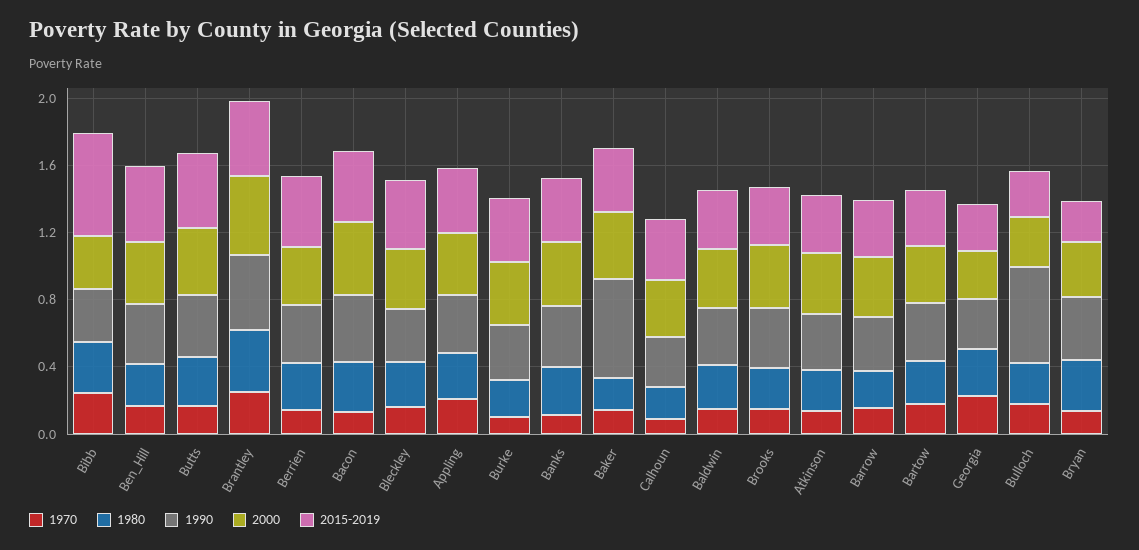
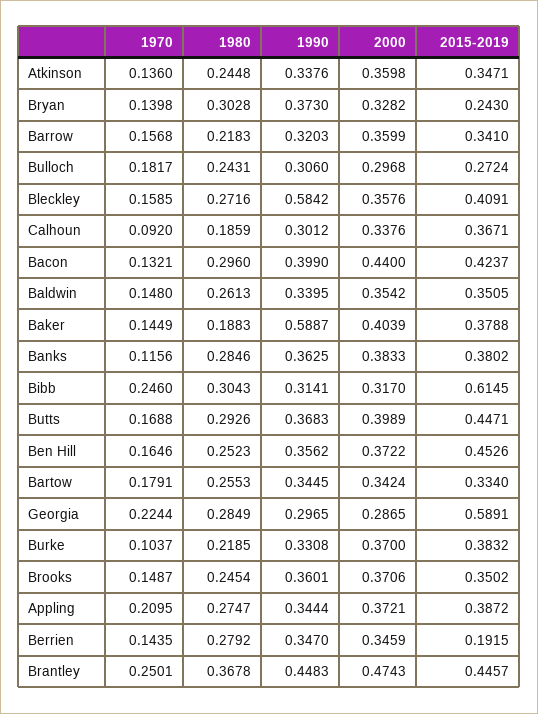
  {
    "1970": {
      "Bibb": 0.246,
      "Ben_Hill": 0.1646,
      "Butts": 0.1688,
      "Brantley": 0.2501,
      "Berrien": 0.1435,
      "Bacon": 0.1321,
      "Bleckley": 0.1585,
      "Appling": 0.2095,
      "Burke": 0.1037,
      "Banks": 0.1156,
      "Baker": 0.1449,
      "Calhoun": 0.092,
      "Baldwin": 0.148,
      "Brooks": 0.1487,
      "Atkinson": 0.136,
      "Barrow": 0.1568,
      "Bartow": 0.1791,
      "Georgia": 0.2244,
      "Bulloch": 0.1817,
      "Bryan": 0.1398
    },
    "1980": {
      "Bibb": 0.3043,
      "Ben_Hill": 0.2523,
      "Butts": 0.2926,
      "Brantley": 0.3678,
      "Berrien": 0.2792,
      "Bacon": 0.296,
      "Bleckley": 0.2716,
      "Appling": 0.2747,
      "Burke": 0.2185,
      "Banks": 0.2846,
      "Baker": 0.1883,
      "Calhoun": 0.1859,
      "Baldwin": 0.2613,
      "Brooks": 0.2454,
      "Atkinson": 0.2448,
      "Barrow": 0.2183,
      "Bartow": 0.2553,
      "Georgia": 0.2849,
      "Bulloch": 0.2431,
      "Bryan": 0.3028
    },
    "1990": {
      "Bibb": 0.3141,
      "Ben_Hill": 0.3562,
      "Butts": 0.3683,
      "Brantley": 0.4483,
      "Berrien": 0.347,
      "Bacon": 0.399,
-     "Bleckley": 0.3,
+     "Bleckley": 0.5842,
      "Appling": 0.3444,
      "Burke": 0.3308,
      "Banks": 0.3625,
      "Baker": 0.5887,
      "Calhoun": 0.3012,
      "Baldwin": 0.3395,
      "Brooks": 0.3601,
      "Atkinson": 0.3376,
      "Barrow": 0.3203,
      "Bartow": 0.3445,
      "Georgia": 0.2965,
-     "Bulloch": 0.6,
+     "Bulloch": 0.306,
      "Bryan": 0.373
    },
    "2000": {
      "Bibb": 0.317,
      "Ben_Hill": 0.3722,
      "Butts": 0.3989,
      "Brantley": 0.4743,
      "Berrien": 0.3459,
      "Bacon": 0.44,
      "Bleckley": 0.3576,
      "Appling": 0.3721,
      "Burke": 0.37,
      "Banks": 0.3833,
      "Baker": 0.4039,
      "Calhoun": 0.3376,
      "Baldwin": 0.3542,
      "Brooks": 0.3706,
      "Atkinson": 0.3598,
      "Barrow": 0.3599,
      "Bartow": 0.3424,
      "Georgia": 0.2865,
      "Bulloch": 0.2968,
      "Bryan": 0.3282
    },
    "2015-2019": {
      "Bibb": 0.6145,
      "Ben_Hill": 0.4526,
      "Butts": 0.4471,
      "Brantley": 0.4457,
-     "Berrien": 0.4,
+     "Berrien": 0.1915,
      "Bacon": 0.4237,
      "Bleckley": 0.4091,
      "Appling": 0.3872,
      "Burke": 0.3832,
      "Banks": 0.3802,
      "Baker": 0.3788,
      "Calhoun": 0.3671,
      "Baldwin": 0.3505,
      "Brooks": 0.3502,
      "Atkinson": 0.3471,
      "Barrow": 0.341,
      "Bartow": 0.334,
-     "Georgia": 0.3,
+     "Georgia": 0.5891,
      "Bulloch": 0.2724,
      "Bryan": 0.243
    }
  }

